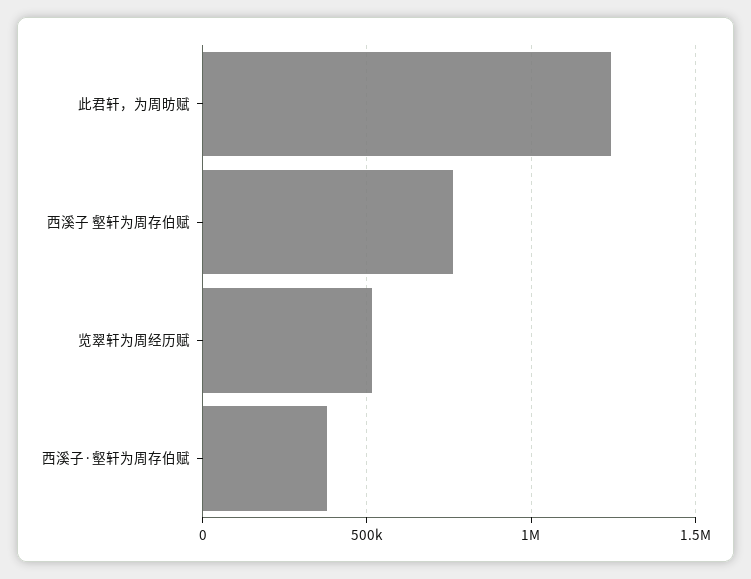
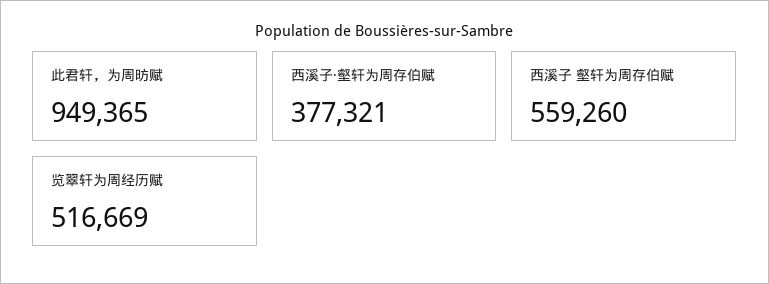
  {
-   "此君轩，为周昉赋": 1250000,
+   "此君轩，为周昉赋": 949365,
-   "西溪子 壑轩为周存伯赋": 750000,
+   "西溪子 壑轩为周存伯赋": 559260,
    "览翠轩为周经历赋": 516669,
    "西溪子·壑轩为周存伯赋": 377321
  }

